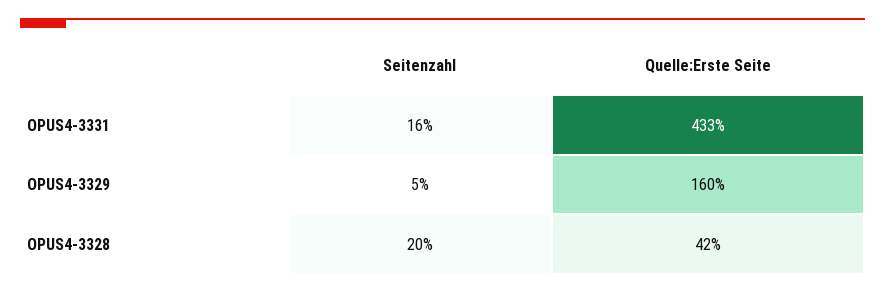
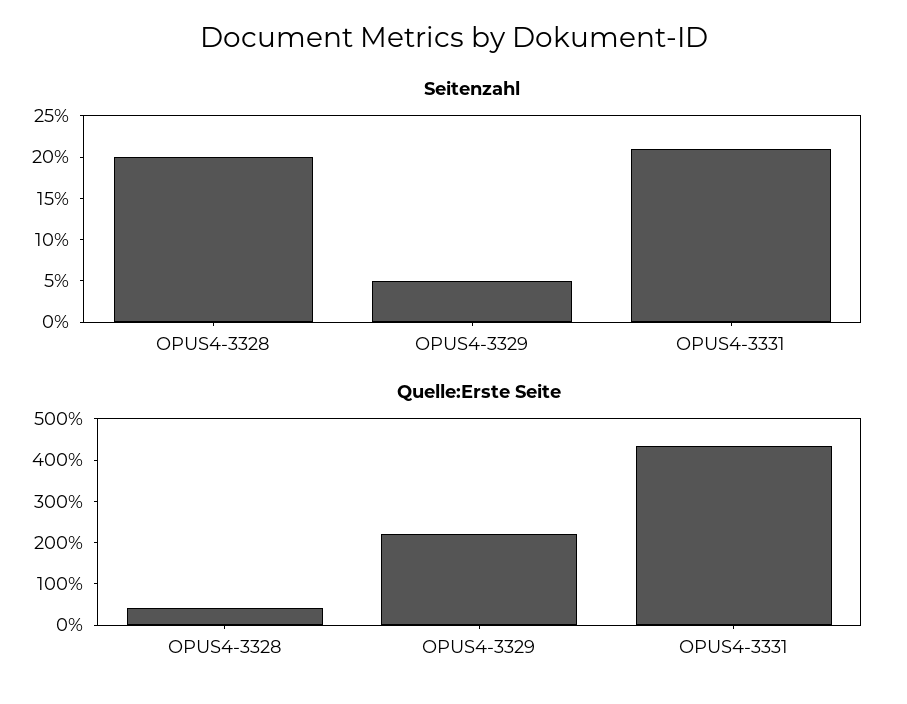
  {
    "Seitenzahl": {
-     "OPUS4-3331": 16,
+     "OPUS4-3331": 21,
      "OPUS4-3329": 5,
      "OPUS4-3328": 20
    },
    "Quelle:Erste Seite": {
      "OPUS4-3331": 433,
-     "OPUS4-3329": 160,
+     "OPUS4-3329": 220,
      "OPUS4-3328": 42
    }
  }

